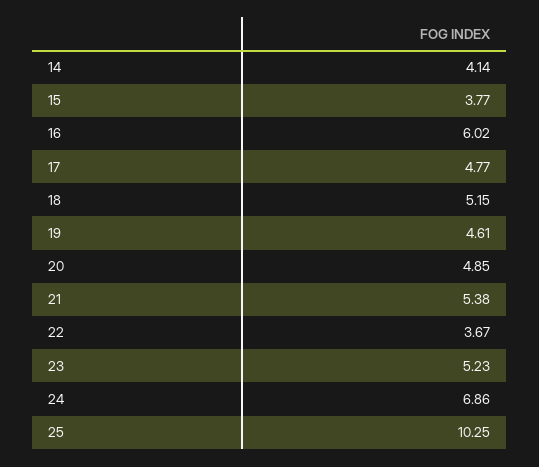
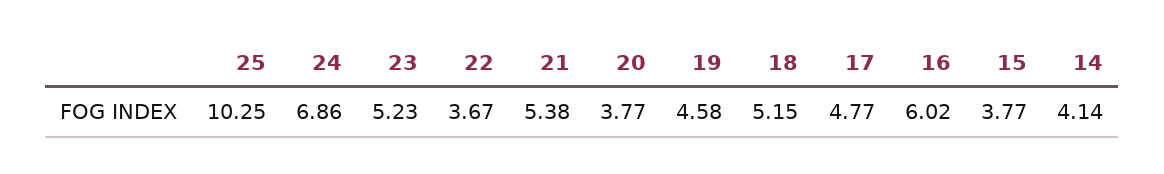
  {
    "14": 4.14,
    "15": 3.77,
    "16": 6.02,
    "17": 4.77,
    "18": 5.15,
-   "19": 4.61,
+   "19": 4.58,
-   "20": 4.85,
+   "20": 3.77,
    "21": 5.38,
    "22": 3.67,
    "23": 5.23,
    "24": 6.86,
    "25": 10.25
  }

